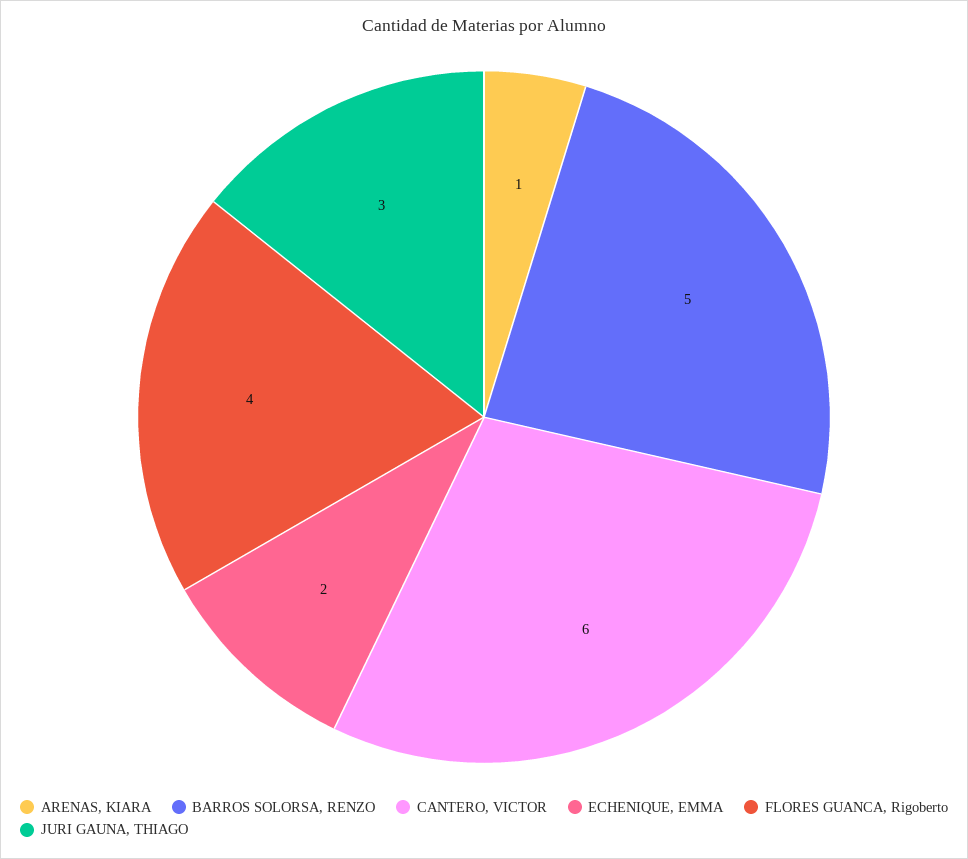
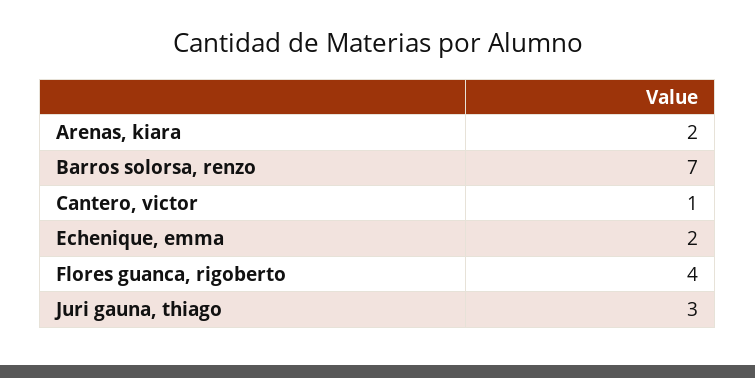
  {
-   "ARENAS, KIARA": 1,
+   "ARENAS, KIARA": 2,
-   "BARROS SOLORSA, RENZO": 5,
+   "BARROS SOLORSA, RENZO": 7,
-   "CANTERO, VICTOR": 6,
+   "CANTERO, VICTOR": 1,
    "ECHENIQUE, EMMA": 2,
    "FLORES GUANCA, Rigoberto": 4,
    "JURI GAUNA, THIAGO": 3
  }

